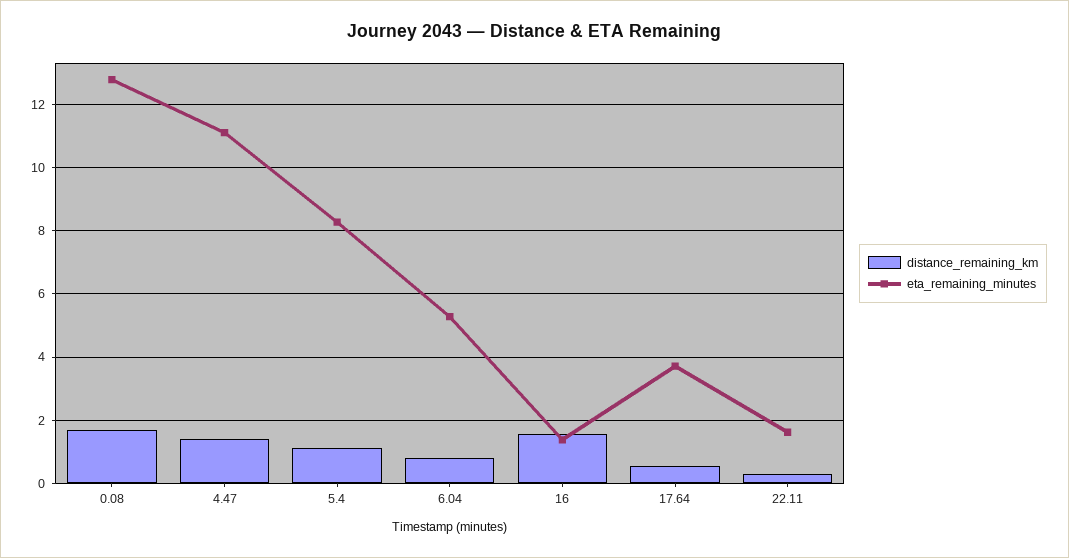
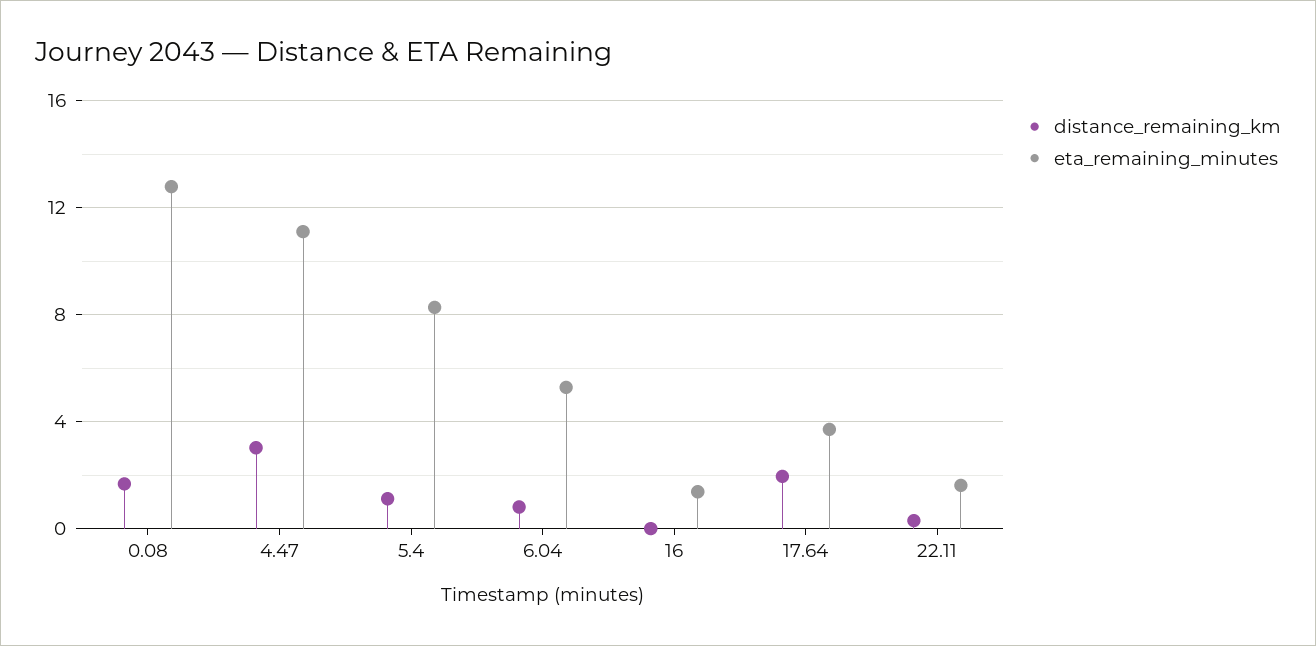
  {
    "distance_remaining_km": {
      "0.08": 1.6,
-     "4.47": 1.4,
+     "4.47": 3,
      "5.4": 1.2,
      "6.04": 0.8,
-     "16": 1.6,
+     "16": 0,
-     "17.64": 0.6,
+     "17.64": 2,
      "22.11": 0.4
    },
    "eta_remaining_minutes": {
      "0.08": 12.8,
      "4.47": 11.2,
      "5.4": 8.2,
      "6.04": 5.2,
      "16": 1.4,
      "17.64": 3.8,
      "22.11": 1.6
    }
  }

